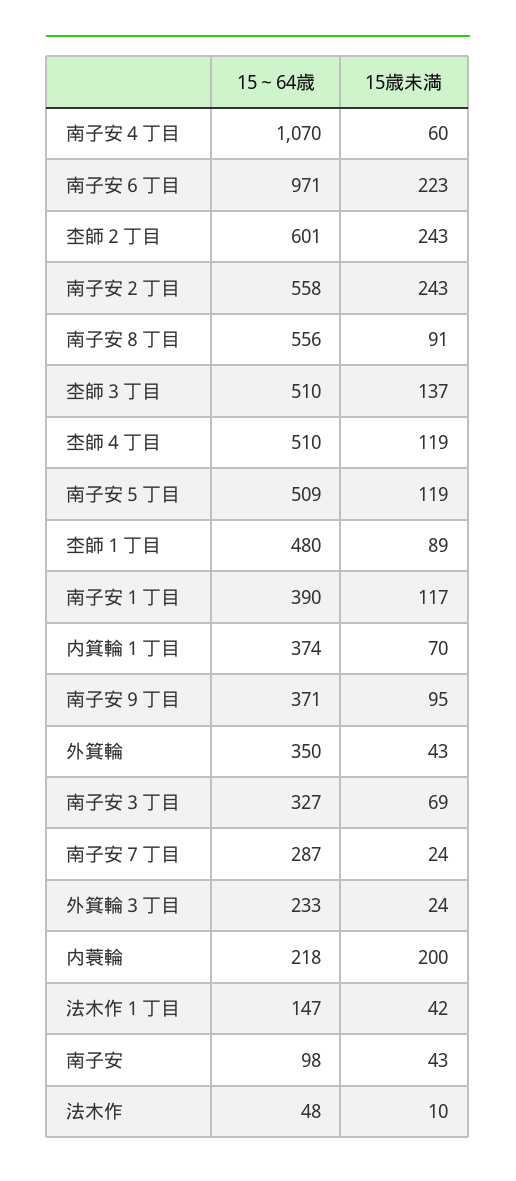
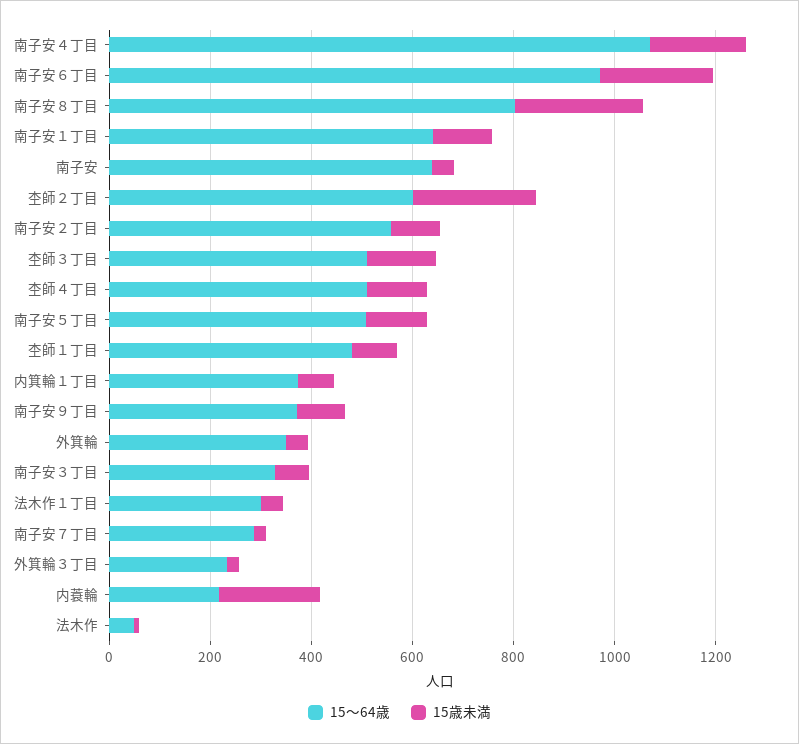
  {
    "15～64歳": {
      "南子安４丁目": 1070,
      "南子安６丁目": 971,
      "杢師２丁目": 601,
      "南子安２丁目": 558,
-     "南子安８丁目": 556,
+     "南子安８丁目": 800,
      "杢師３丁目": 510,
      "杢師４丁目": 510,
      "南子安５丁目": 509,
      "杢師１丁目": 480,
-     "南子安１丁目": 390,
+     "南子安１丁目": 650,
      "内箕輪１丁目": 374,
      "南子安９丁目": 371,
      "外箕輪": 350,
      "南子安３丁目": 327,
      "南子安７丁目": 287,
      "外箕輪３丁目": 233,
      "内蓑輪": 218,
-     "法木作１丁目": 147,
+     "法木作１丁目": 300,
-     "南子安": 98,
+     "南子安": 650,
      "法木作": 48
    },
    "15歳未満": {
-     "南子安４丁目": 60,
+     "南子安４丁目": 200,
      "南子安６丁目": 223,
      "杢師２丁目": 243,
-     "南子安２丁目": 243,
+     "南子安２丁目": 100,
-     "南子安８丁目": 91,
+     "南子安８丁目": 250,
      "杢師３丁目": 137,
      "杢師４丁目": 119,
      "南子安５丁目": 119,
      "杢師１丁目": 89,
      "南子安１丁目": 117,
      "内箕輪１丁目": 70,
      "南子安９丁目": 95,
      "外箕輪": 43,
      "南子安３丁目": 69,
      "南子安７丁目": 24,
      "外箕輪３丁目": 24,
      "内蓑輪": 200,
      "法木作１丁目": 42,
      "南子安": 43,
      "法木作": 10
    }
  }

